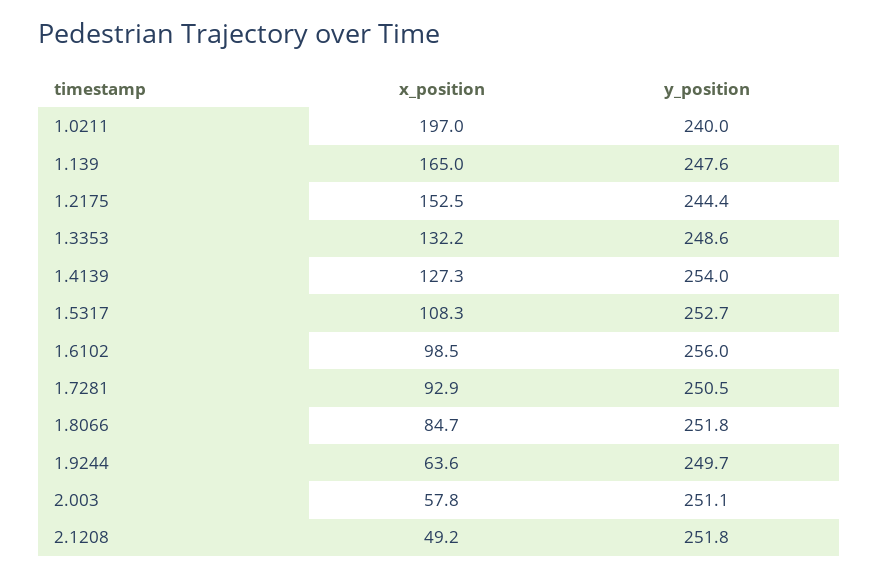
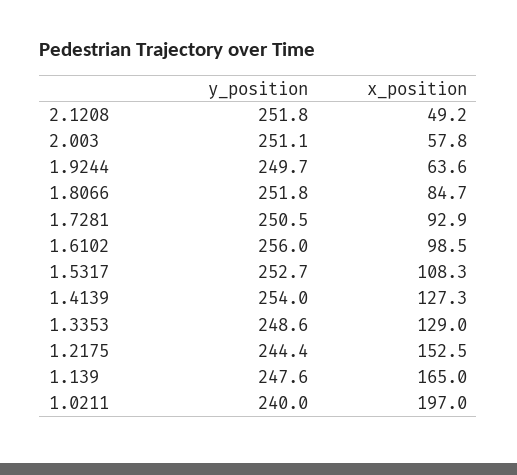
  {
    "x_position": {
      "1.0211": 197,
      "1.139": 165,
      "1.2175": 152.5,
-     "1.3353": 132.2,
+     "1.3353": 129,
      "1.4139": 127.3,
      "1.5317": 108.3,
      "1.6102": 98.5,
      "1.7281": 92.9,
      "1.8066": 84.7,
      "1.9244": 63.6,
      "2.003": 57.8,
      "2.1208": 49.2
    },
    "y_position": {
      "1.0211": 240,
      "1.139": 247.6,
      "1.2175": 244.4,
      "1.3353": 248.6,
      "1.4139": 254,
      "1.5317": 252.7,
      "1.6102": 256,
      "1.7281": 250.5,
      "1.8066": 251.8,
      "1.9244": 249.7,
      "2.003": 251.1,
      "2.1208": 251.8
    }
  }

